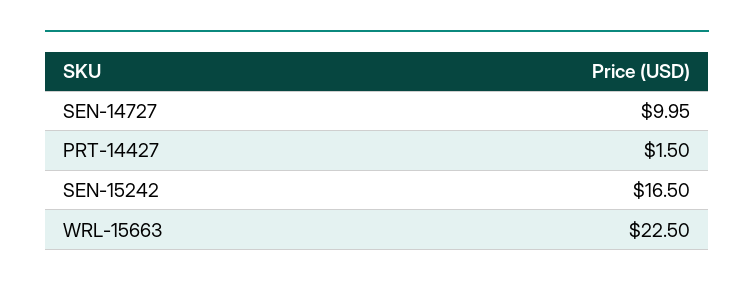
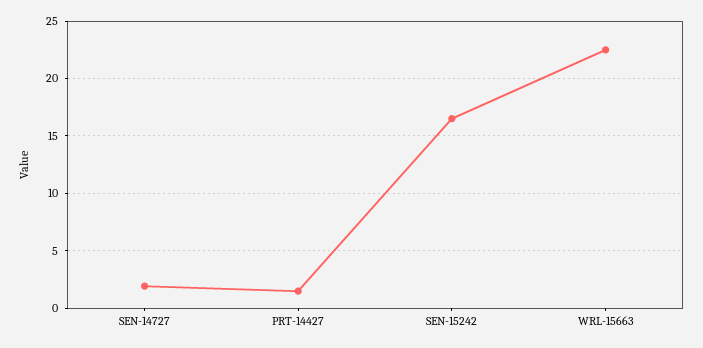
  {
-   "SEN-14727": 9.95,
+   "SEN-14727": 2,
    "PRT-14427": 1.5,
    "SEN-15242": 16.5,
    "WRL-15663": 22.5
  }

